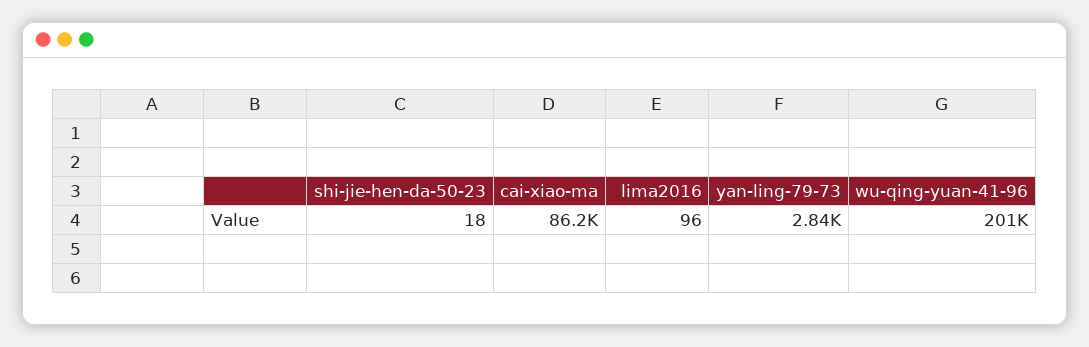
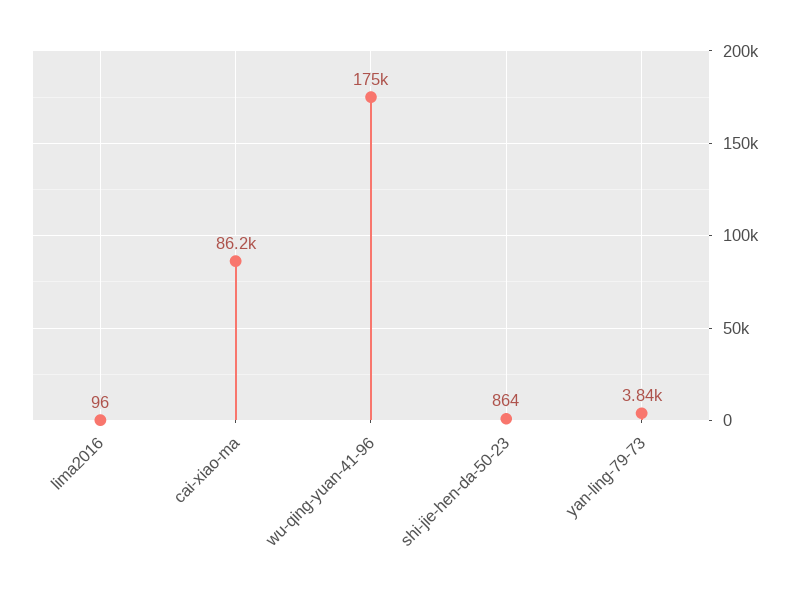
  {
-   "shi-jie-hen-da-50-23": 18,
+   "shi-jie-hen-da-50-23": 864,
    "cai-xiao-ma": 86200,
    "lima2016": 96,
-   "yan-ling-79-73": 2840,
+   "yan-ling-79-73": 3840,
-   "wu-qing-yuan-41-96": 201000
+   "wu-qing-yuan-41-96": 175000
  }

